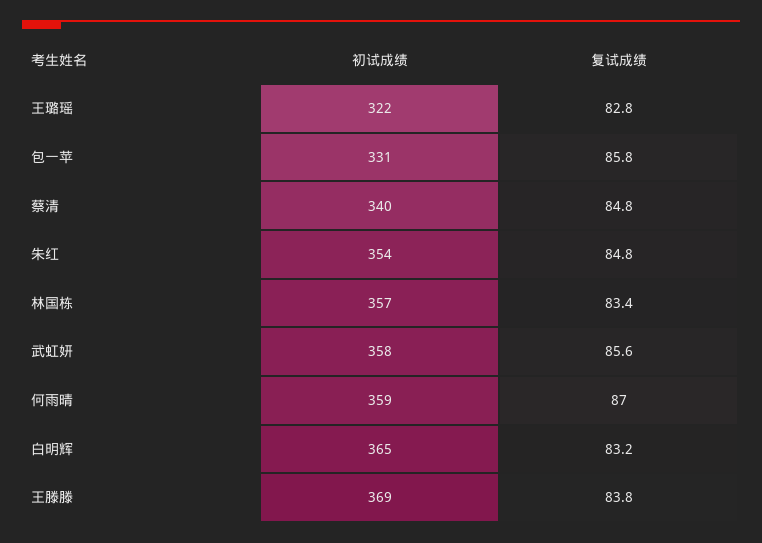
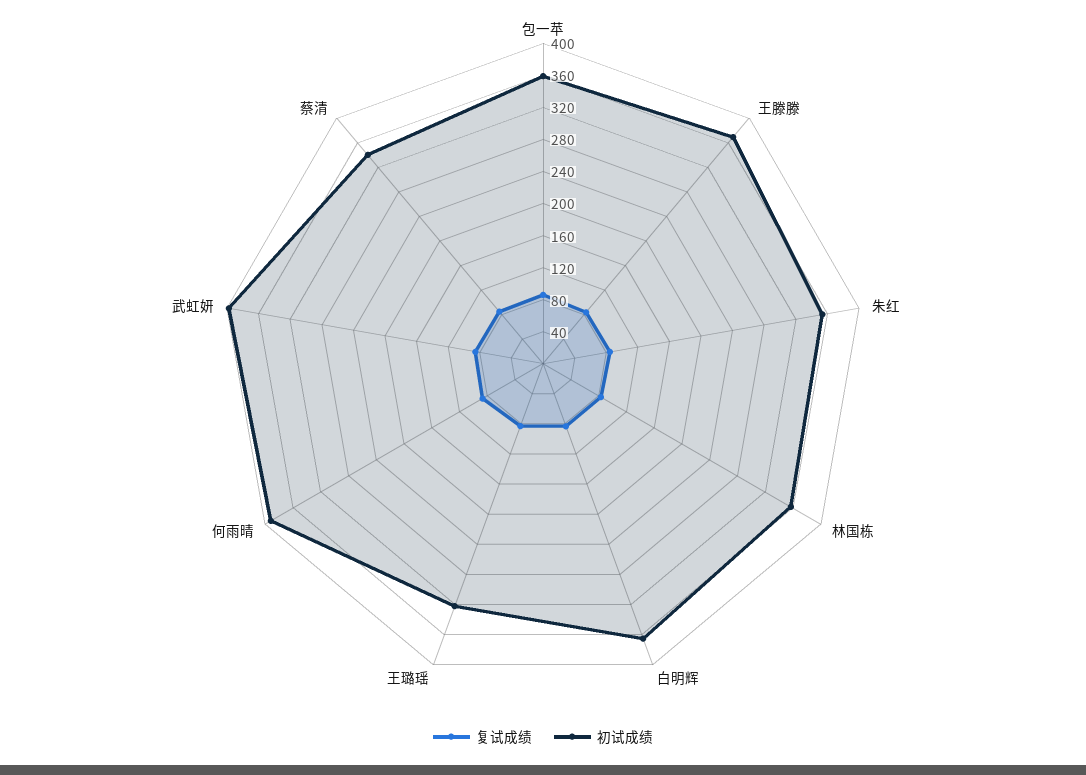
  {
    "初试成绩": {
      "王璐瑶": 322,
-     "包一苹": 331,
+     "包一苹": 360,
      "蔡清": 340,
      "朱红": 354,
      "林国栋": 357,
-     "武虹妍": 358,
+     "武虹妍": 400,
-     "何雨晴": 359,
+     "何雨晴": 390,
      "白明辉": 365,
      "王滕滕": 369
    },
    "复试成绩": {
      "王璐瑶": 82.8,
      "包一苹": 85.8,
      "蔡清": 84.8,
      "朱红": 84.8,
      "林国栋": 83.4,
      "武虹妍": 85.6,
      "何雨晴": 87,
      "白明辉": 83.2,
      "王滕滕": 83.8
    }
  }

